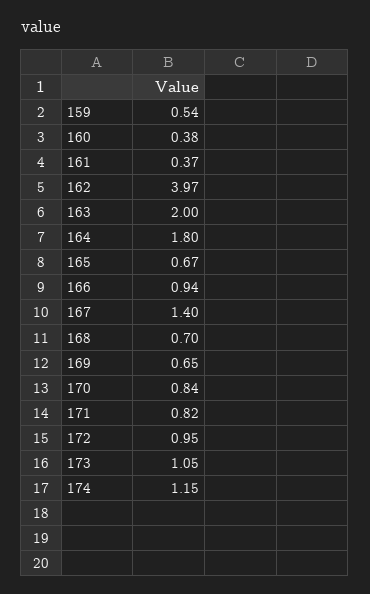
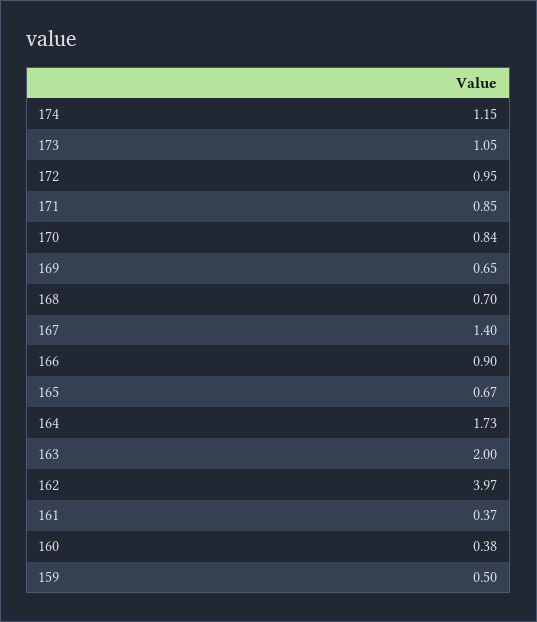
  {
-   "159": 0.54,
+   "159": 0.5,
    "160": 0.38,
    "161": 0.37,
    "162": 3.97,
    "163": 2,
-   "164": 1.8,
+   "164": 1.73,
    "165": 0.67,
-   "166": 0.94,
+   "166": 0.9,
    "167": 1.4,
    "168": 0.7,
    "169": 0.65,
    "170": 0.84,
-   "171": 0.82,
+   "171": 0.85,
    "172": 0.95,
    "173": 1.05,
    "174": 1.15
  }

